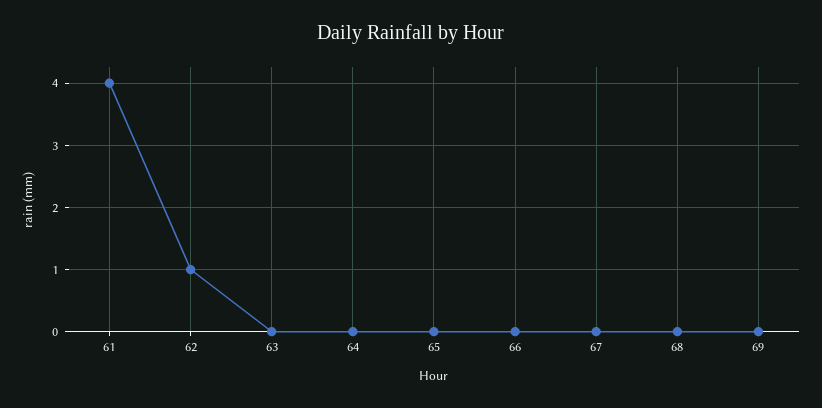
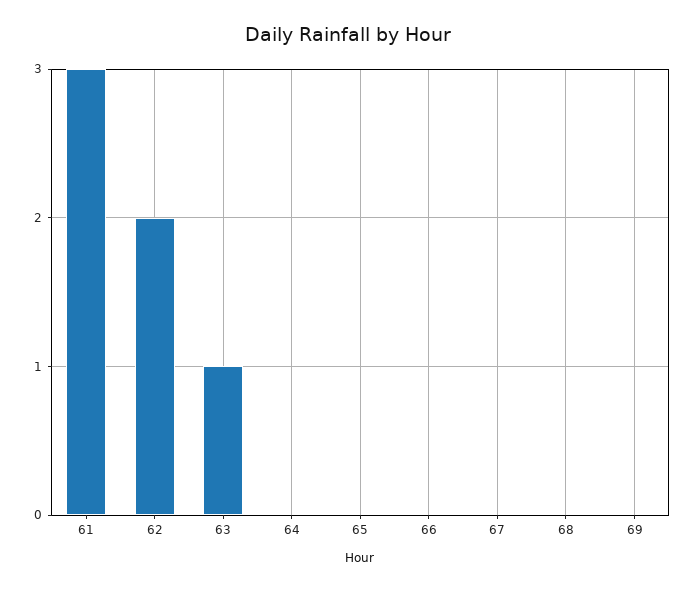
  {
-   "61": 4,
+   "61": 3,
-   "62": 1,
+   "62": 2,
-   "63": 0,
+   "63": 1,
    "64": 0,
    "65": 0,
    "66": 0,
    "67": 0,
    "68": 0,
    "69": 0
  }

